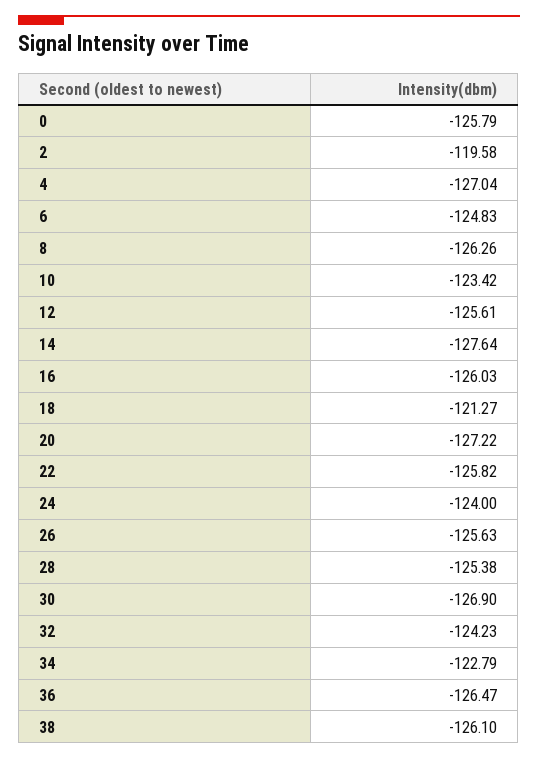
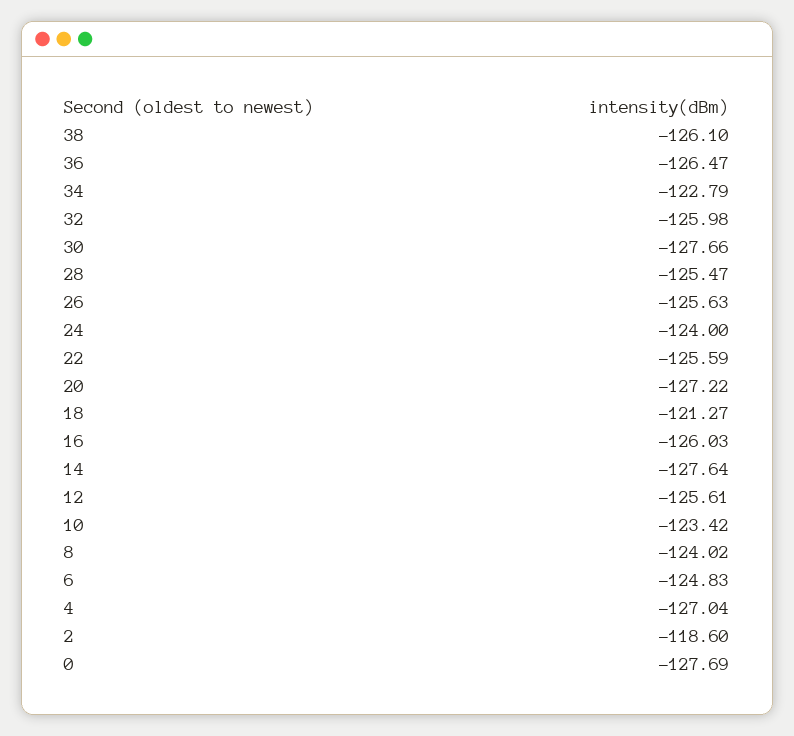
  {
-   "0": -125.79,
+   "0": -127.69,
-   "2": -119.58,
+   "2": -118.6,
    "4": -127.04,
    "6": -124.83,
-   "8": -126.26,
+   "8": -124.02,
    "10": -123.42,
    "12": -125.61,
    "14": -127.64,
    "16": -126.03,
    "18": -121.27,
    "20": -127.22,
-   "22": -125.82,
+   "22": -125.59,
    "24": -124,
    "26": -125.63,
-   "28": -125.38,
+   "28": -125.47,
-   "30": -126.9,
+   "30": -127.66,
-   "32": -124.23,
+   "32": -125.98,
    "34": -122.79,
    "36": -126.47,
    "38": -126.1
  }

